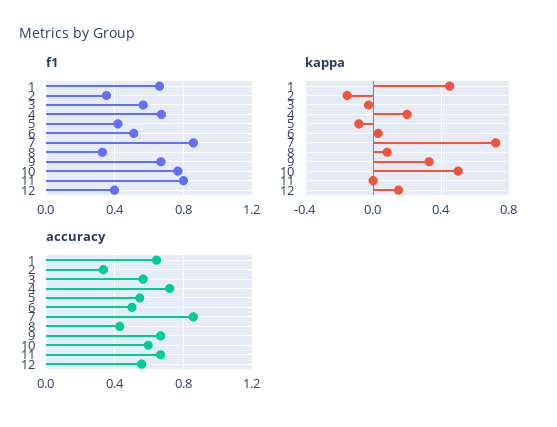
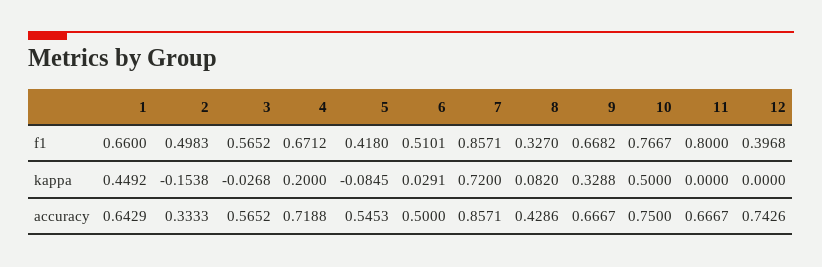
  {
    "f1": {
      "1": 0.66,
-     "2": 0.35,
+     "2": 0.4983,
      "3": 0.5652,
      "4": 0.6712,
      "5": 0.418,
      "6": 0.5101,
      "7": 0.8571,
      "8": 0.327,
      "9": 0.6682,
      "10": 0.7667,
      "11": 0.8,
      "12": 0.3968
    },
    "kappa": {
      "1": 0.4492,
      "2": -0.1538,
      "3": -0.0268,
      "4": 0.2,
      "5": -0.0845,
      "6": 0.0291,
      "7": 0.72,
      "8": 0.082,
      "9": 0.3288,
      "10": 0.5,
      "11": 0,
-     "12": 0.15
+     "12": 0
    },
    "accuracy": {
      "1": 0.6429,
      "2": 0.3333,
      "3": 0.5652,
      "4": 0.7188,
      "5": 0.5453,
      "6": 0.5,
      "7": 0.8571,
      "8": 0.4286,
      "9": 0.6667,
-     "10": 0.6,
+     "10": 0.75,
      "11": 0.6667,
-     "12": 0.55
+     "12": 0.7426
    }
  }

